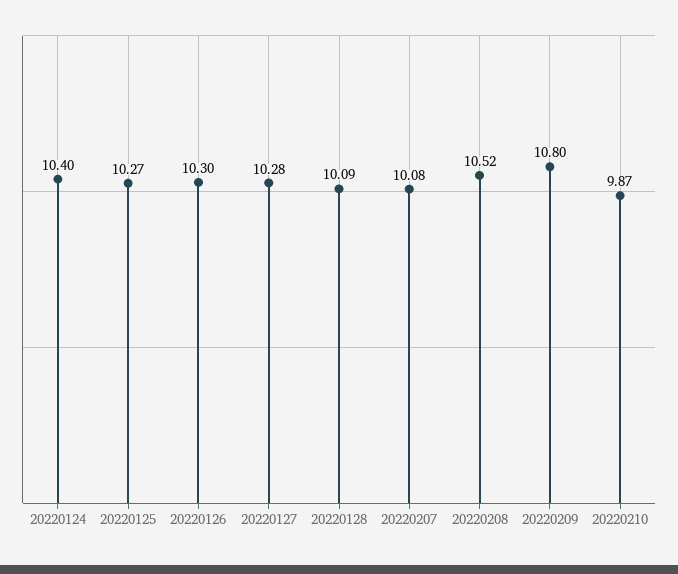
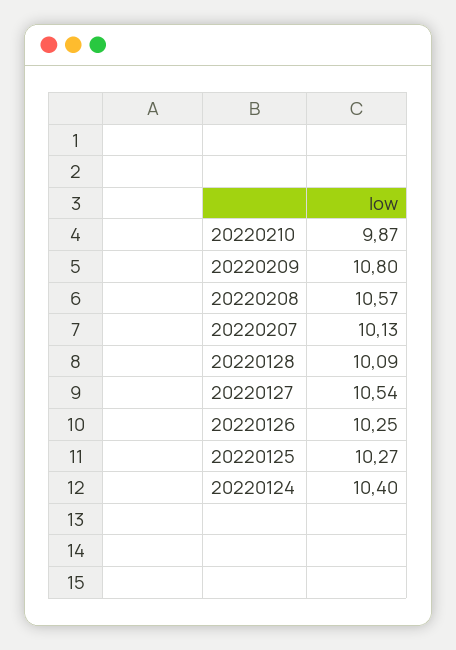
  {
    "20220124": 10.4,
    "20220125": 10.27,
-   "20220126": 10.3,
+   "20220126": 10.25,
-   "20220127": 10.28,
+   "20220127": 10.54,
    "20220128": 10.09,
-   "20220207": 10.08,
+   "20220207": 10.13,
-   "20220208": 10.52,
+   "20220208": 10.57,
    "20220209": 10.8,
    "20220210": 9.87
  }

